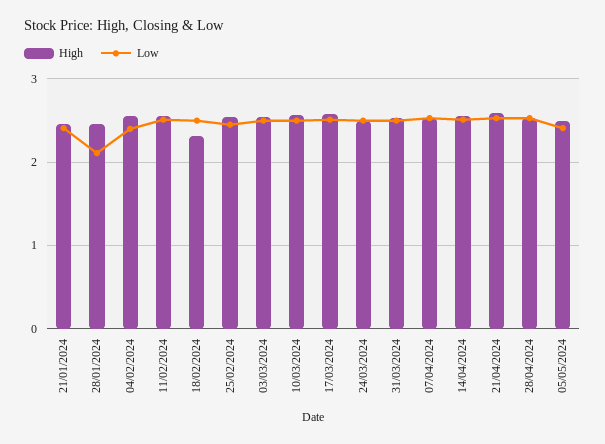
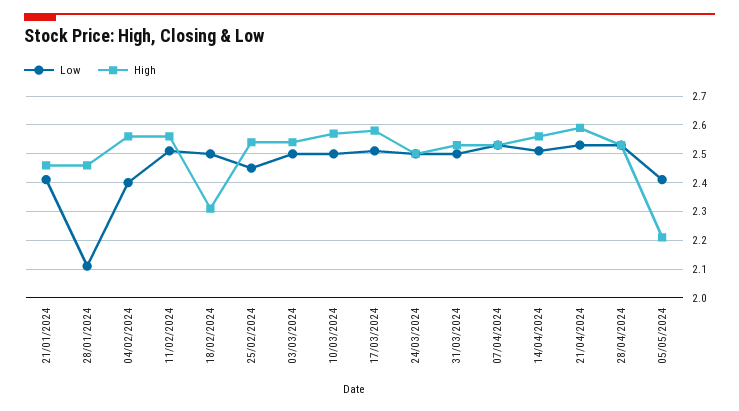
  {
    "High": {
      "21/01/2024": 2.45,
      "28/01/2024": 2.45,
      "04/02/2024": 2.55,
      "11/02/2024": 2.55,
      "18/02/2024": 2.3,
      "25/02/2024": 2.55,
      "03/03/2024": 2.55,
      "10/03/2024": 2.55,
      "17/03/2024": 2.6,
      "24/03/2024": 2.5,
      "31/03/2024": 2.55,
      "07/04/2024": 2.55,
      "14/04/2024": 2.55,
      "21/04/2024": 2.6,
      "28/04/2024": 2.55,
-     "05/05/2024": 2.5
+     "05/05/2024": 2.2
    },
    "Low": {
      "21/01/2024": 2.4,
      "28/01/2024": 2.1,
      "04/02/2024": 2.4,
      "11/02/2024": 2.5,
      "18/02/2024": 2.5,
      "25/02/2024": 2.45,
      "03/03/2024": 2.5,
      "10/03/2024": 2.5,
      "17/03/2024": 2.5,
      "24/03/2024": 2.5,
      "31/03/2024": 2.5,
      "07/04/2024": 2.55,
      "14/04/2024": 2.5,
      "21/04/2024": 2.55,
      "28/04/2024": 2.55,
      "05/05/2024": 2.4
    }
  }

